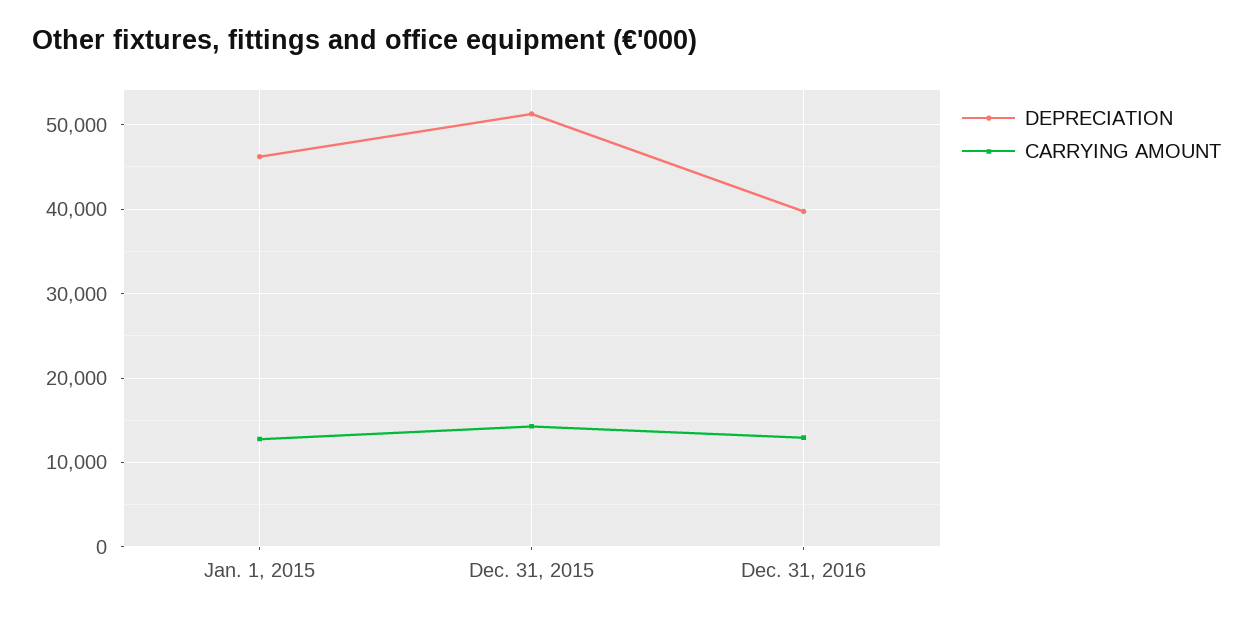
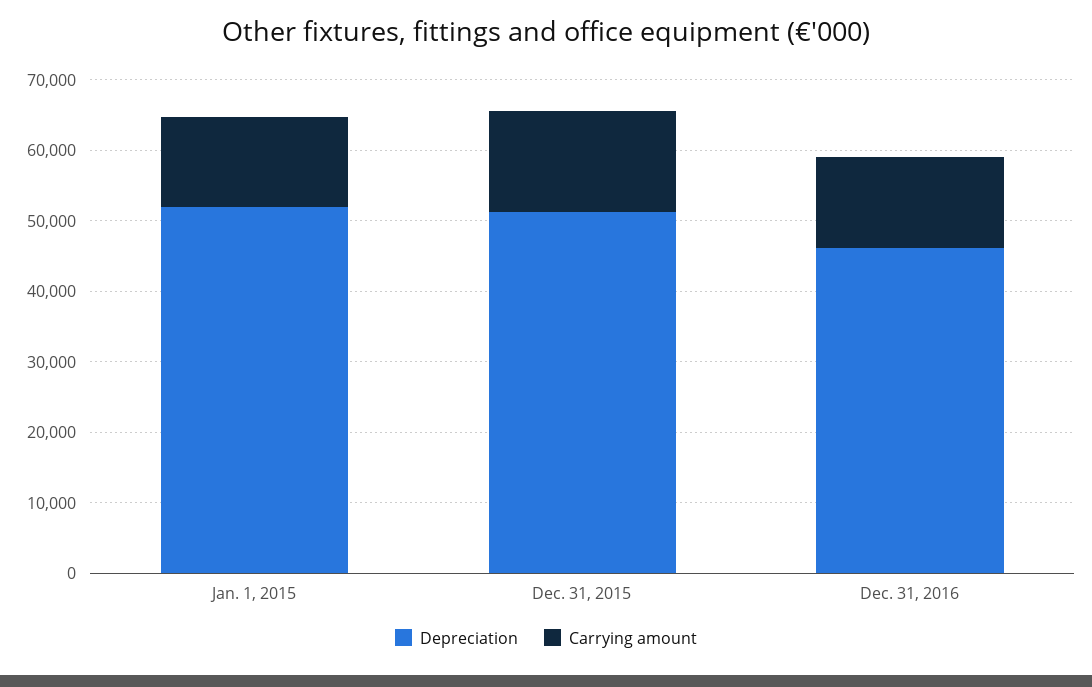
  {
    "DEPRECIATION": {
-     "Jan. 1, 2015": 46000,
+     "Jan. 1, 2015": 52000,
      "Dec. 31, 2015": 51000,
-     "Dec. 31, 2016": 40000
+     "Dec. 31, 2016": 46000
    },
    "CARRYING AMOUNT": {
      "Jan. 1, 2015": 13000,
      "Dec. 31, 2015": 14000,
      "Dec. 31, 2016": 13000
    }
  }

